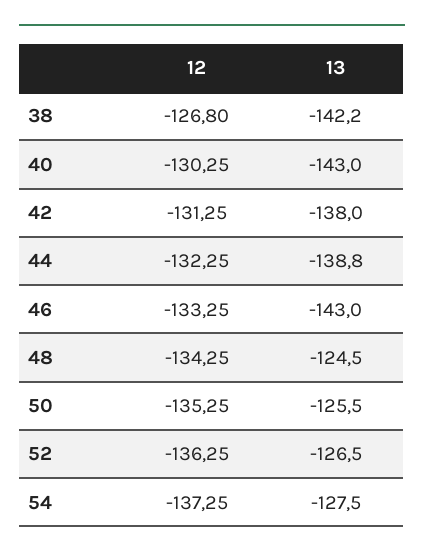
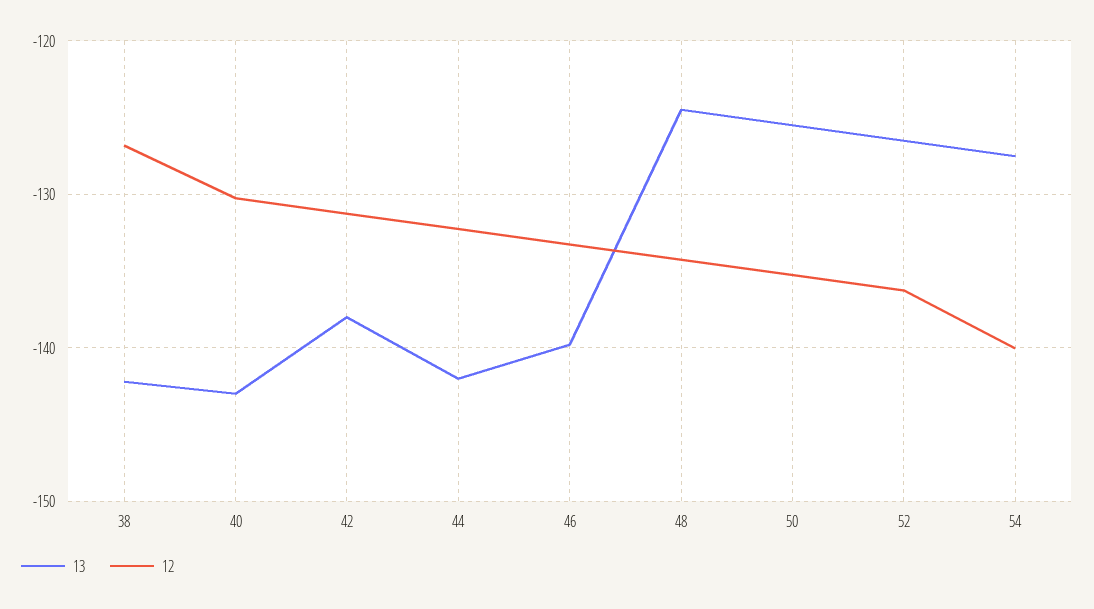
  {
    "12": {
      "38": -126.8,
      "40": -130.25,
      "42": -131.25,
      "44": -132.25,
      "46": -133.25,
      "48": -134.25,
      "50": -135.25,
      "52": -136.25,
-     "54": -137.25
+     "54": -140
    },
    "13": {
      "38": -142.2,
      "40": -143,
      "42": -138,
-     "44": -138.8,
+     "44": -142,
-     "46": -143,
+     "46": -140,
      "48": -124.5,
      "50": -125.5,
      "52": -126.5,
      "54": -127.5
    }
  }

